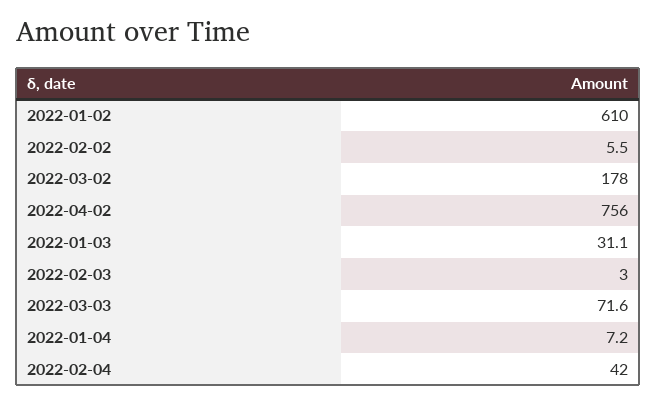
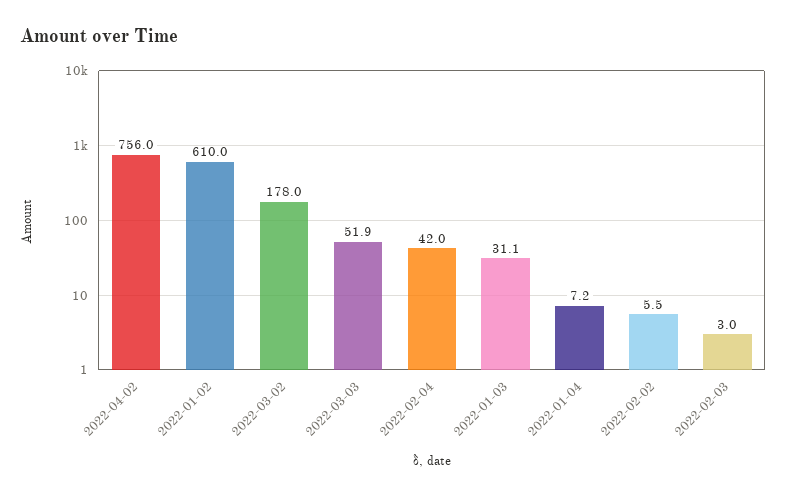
  {
    "2022-01-02": 610,
    "2022-02-02": 5.5,
    "2022-03-02": 178,
    "2022-04-02": 756,
    "2022-01-03": 31.1,
    "2022-02-03": 3,
-   "2022-03-03": 71.6,
+   "2022-03-03": 51.9,
    "2022-01-04": 7.2,
    "2022-02-04": 42
  }

